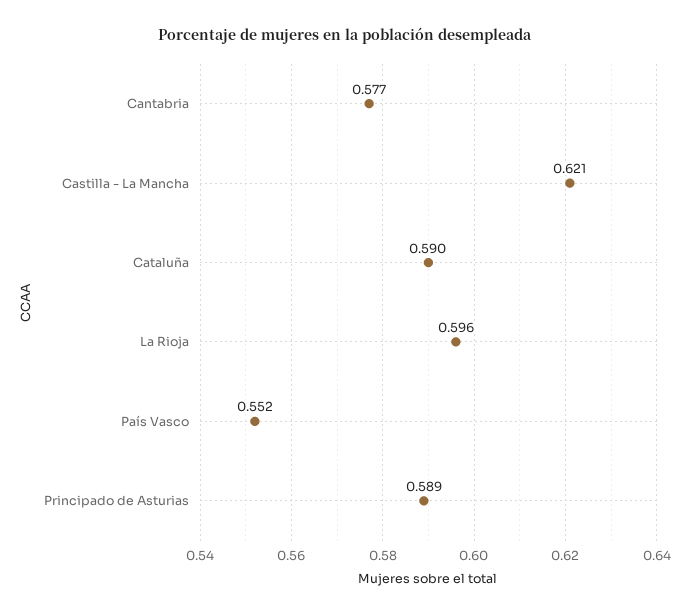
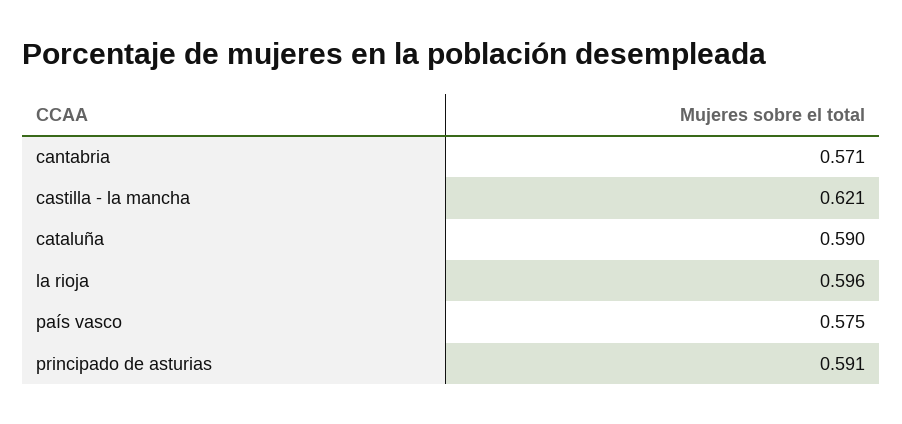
  {
-   "Cantabria": 0.577,
+   "Cantabria": 0.571,
    "Castilla - La Mancha": 0.621,
    "Cataluña": 0.59,
    "La Rioja": 0.596,
-   "País Vasco": 0.552,
+   "País Vasco": 0.575,
-   "Principado de Asturias": 0.589
+   "Principado de Asturias": 0.591
  }

